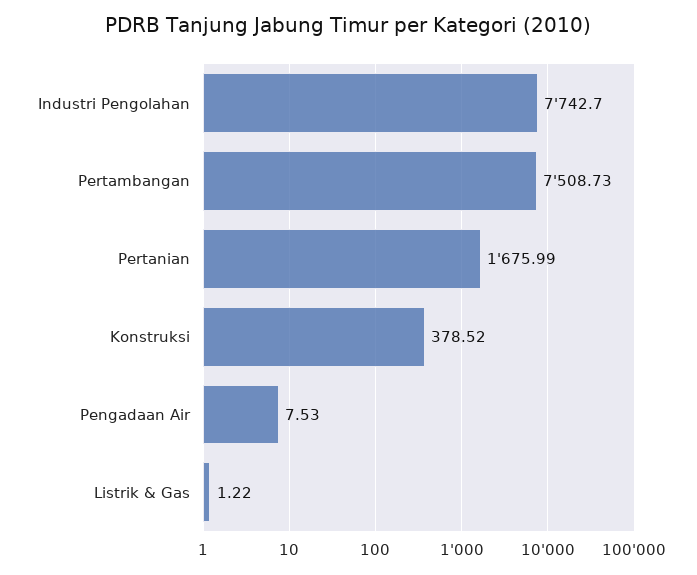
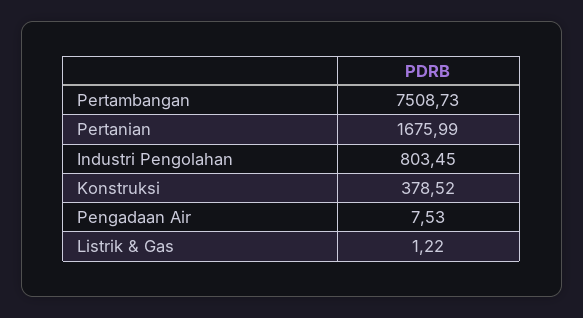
  {
-   "Industri Pengolahan": 7742.7,
+   "Industri Pengolahan": 803.45,
    "Pertambangan": 7508.73,
    "Pertanian": 1675.99,
    "Konstruksi": 378.52,
    "Pengadaan Air": 7.53,
    "Listrik & Gas": 1.22
  }

